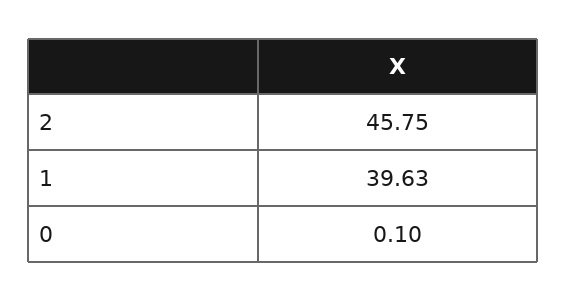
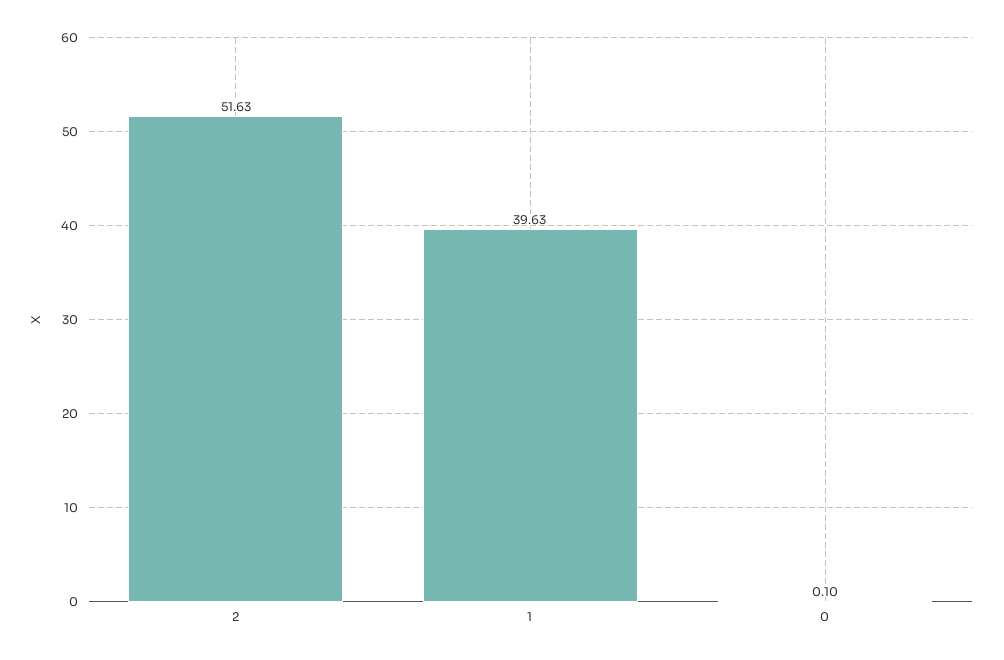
  {
-   "2": 45.75,
+   "2": 51.63,
    "1": 39.63,
    "0": 0.1
  }

